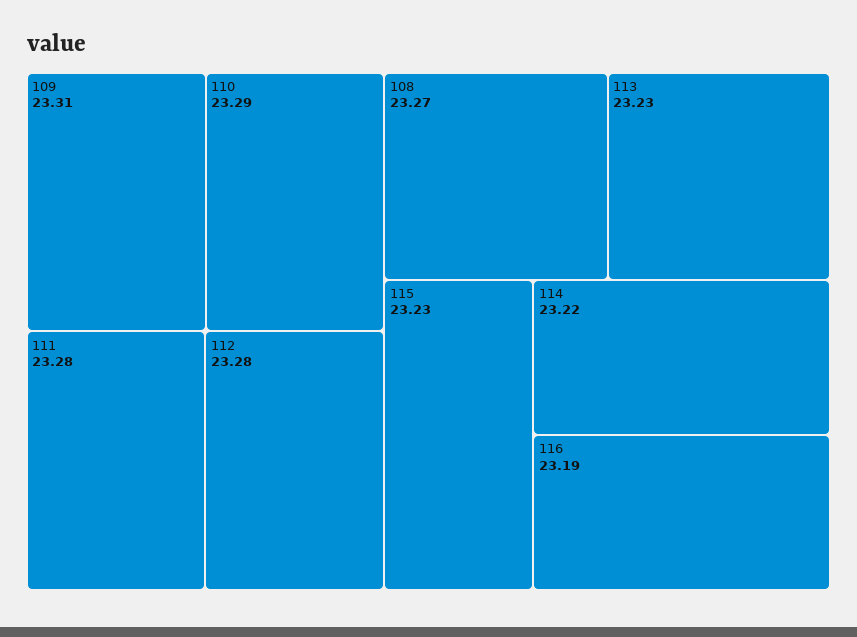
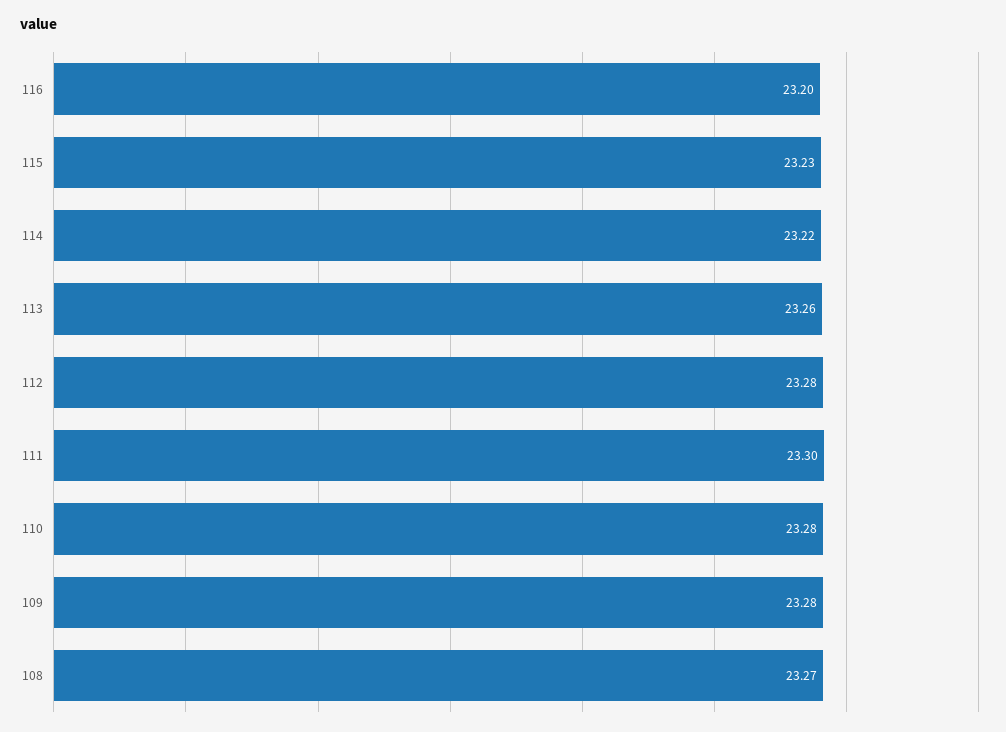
  {
-   "109": 23.31,
+   "109": 23.28,
-   "110": 23.29,
+   "110": 23.28,
-   "111": 23.28,
+   "111": 23.3,
    "112": 23.28,
    "108": 23.27,
-   "113": 23.23,
+   "113": 23.26,
    "115": 23.23,
    "114": 23.22,
-   "116": 23.19
+   "116": 23.2
  }

